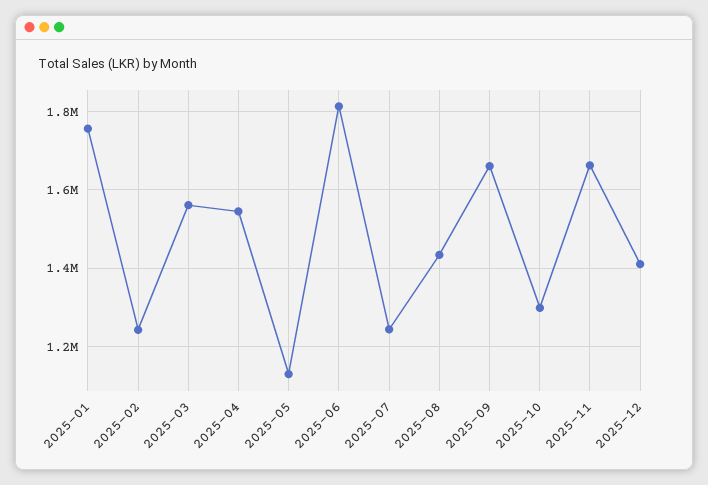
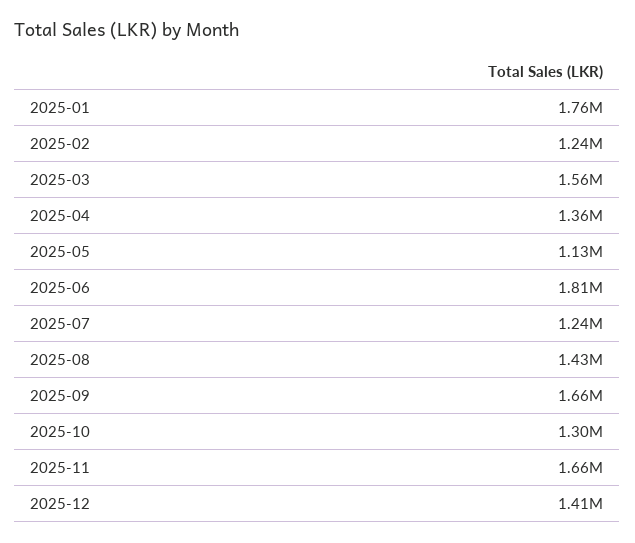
  {
    "2025-01": 1760000,
    "2025-02": 1240000,
    "2025-03": 1560000,
-   "2025-04": 1540000,
+   "2025-04": 1360000,
    "2025-05": 1130000,
    "2025-06": 1810000,
    "2025-07": 1240000,
    "2025-08": 1430000,
    "2025-09": 1660000,
    "2025-10": 1300000,
    "2025-11": 1660000,
    "2025-12": 1410000
  }

